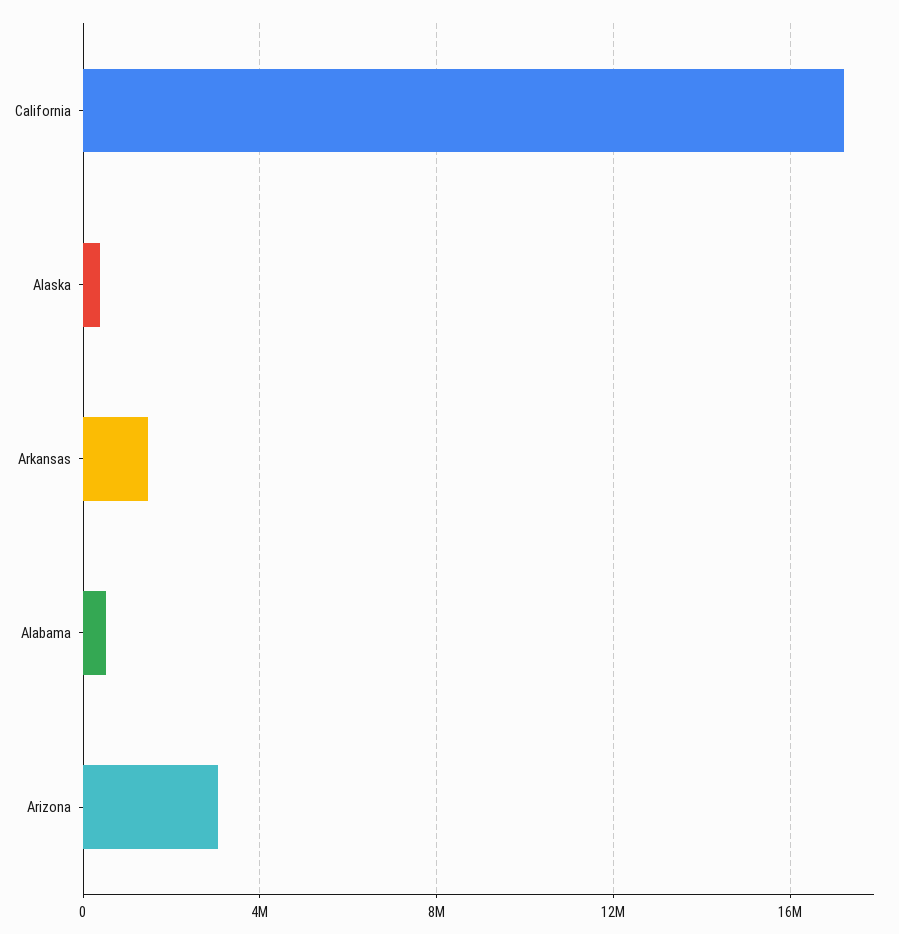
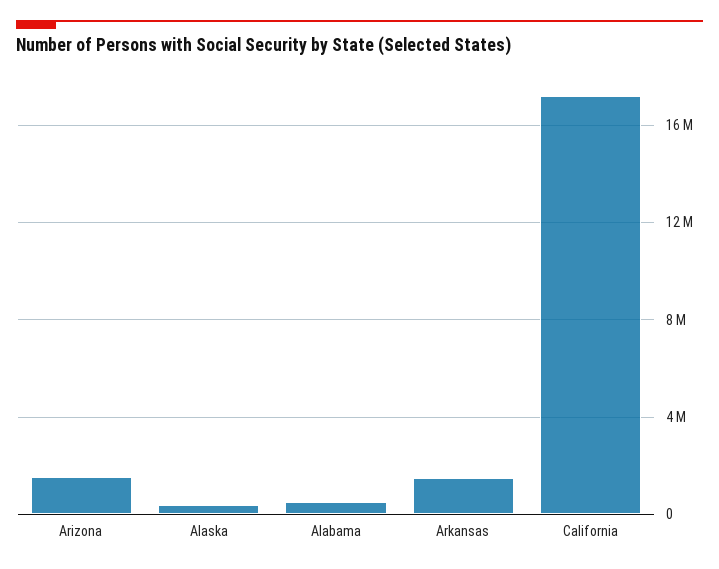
  {
    "California": 17000000,
    "Alaska": 500000,
    "Arkansas": 1500000,
    "Alabama": 500000,
-   "Arizona": 3000000
+   "Arizona": 1500000
  }

